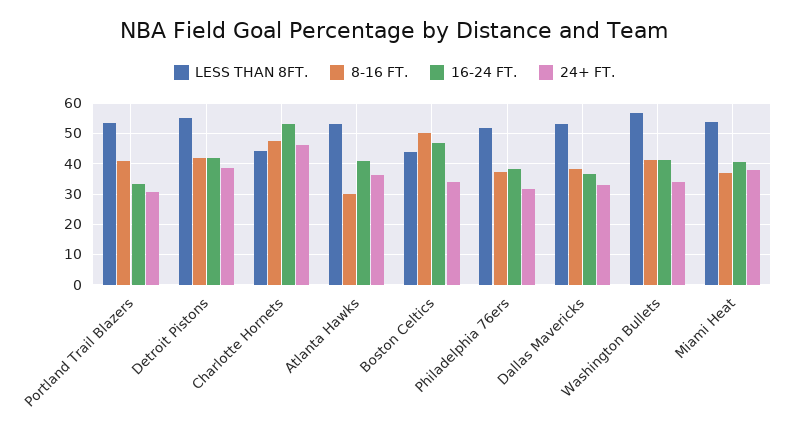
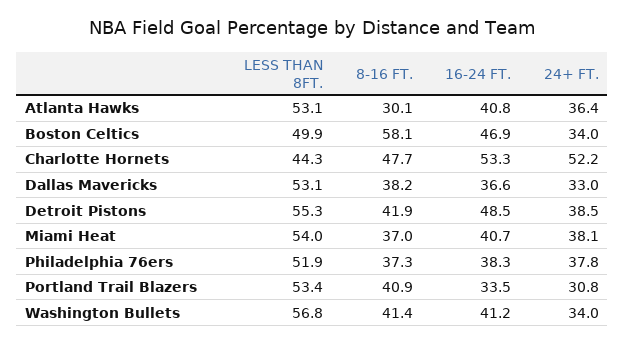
  {
    "LESS THAN 8FT.": {
      "Portland Trail Blazers": 53.4,
      "Detroit Pistons": 55.3,
      "Charlotte Hornets": 44.3,
      "Atlanta Hawks": 53.1,
-     "Boston Celtics": 44,
+     "Boston Celtics": 49.9,
      "Philadelphia 76ers": 51.9,
      "Dallas Mavericks": 53.1,
      "Washington Bullets": 56.8,
      "Miami Heat": 54
    },
    "8-16 FT.": {
      "Portland Trail Blazers": 40.9,
      "Detroit Pistons": 41.9,
      "Charlotte Hornets": 47.7,
      "Atlanta Hawks": 30.1,
-     "Boston Celtics": 50,
+     "Boston Celtics": 58.1,
      "Philadelphia 76ers": 37.3,
      "Dallas Mavericks": 38.2,
      "Washington Bullets": 41.4,
      "Miami Heat": 37
    },
    "16-24 FT.": {
      "Portland Trail Blazers": 33.5,
-     "Detroit Pistons": 42,
+     "Detroit Pistons": 48.5,
      "Charlotte Hornets": 53.3,
      "Atlanta Hawks": 40.8,
      "Boston Celtics": 46.9,
      "Philadelphia 76ers": 38.3,
      "Dallas Mavericks": 36.6,
      "Washington Bullets": 41.2,
      "Miami Heat": 40.7
    },
    "24+ FT.": {
      "Portland Trail Blazers": 30.8,
      "Detroit Pistons": 38.5,
-     "Charlotte Hornets": 46,
+     "Charlotte Hornets": 52.2,
      "Atlanta Hawks": 36.4,
      "Boston Celtics": 34,
-     "Philadelphia 76ers": 32,
+     "Philadelphia 76ers": 37.8,
      "Dallas Mavericks": 33,
      "Washington Bullets": 34,
      "Miami Heat": 38.1
    }
  }

